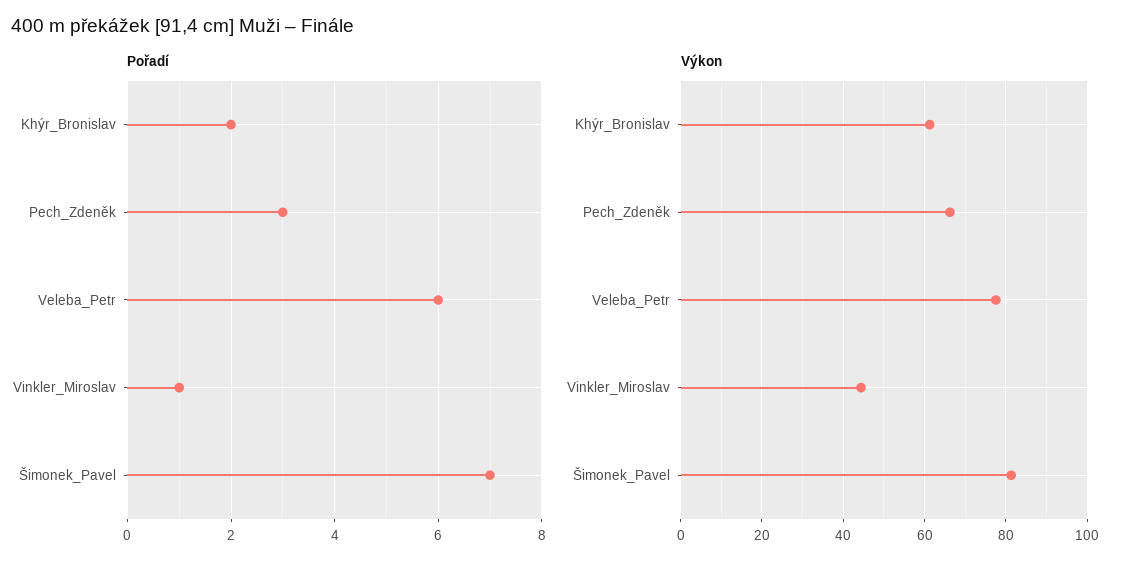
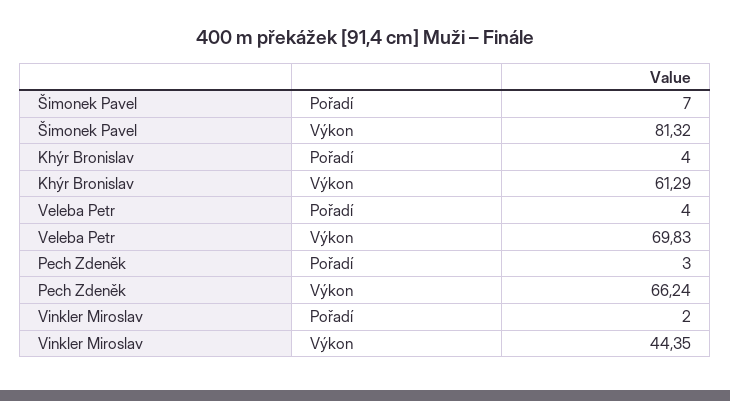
  {
    "Pořadí": {
-     "Khýr_Bronislav": 2,
+     "Khýr_Bronislav": 4,
      "Pech_Zdeněk": 3,
-     "Veleba_Petr": 6,
+     "Veleba_Petr": 4,
-     "Vinkler_Miroslav": 1,
+     "Vinkler_Miroslav": 2,
      "Šimonek_Pavel": 7
    },
    "Výkon": {
      "Khýr_Bronislav": 61.29,
      "Pech_Zdeněk": 66.24,
-     "Veleba_Petr": 78,
+     "Veleba_Petr": 69.83,
      "Vinkler_Miroslav": 44.35,
      "Šimonek_Pavel": 81.32
    }
  }

